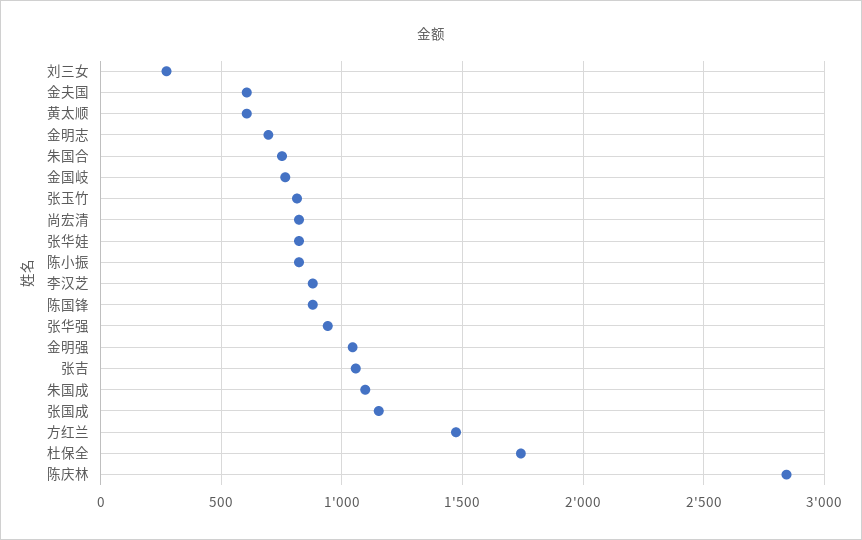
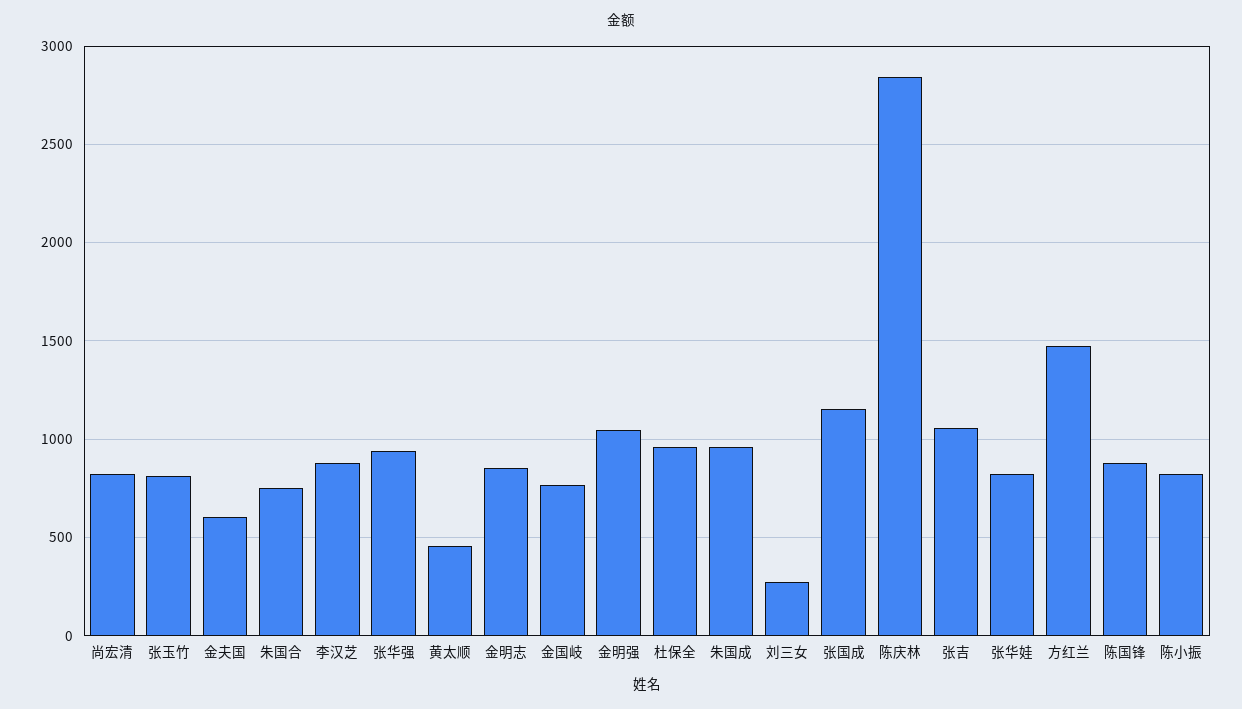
  {
    "刘三女": 250,
    "金夫国": 600,
-   "黄太顺": 600,
+   "黄太顺": 450,
-   "金明志": 700,
+   "金明志": 850,
    "朱国合": 750,
    "金国岐": 750,
    "张玉竹": 800,
    "尚宏清": 800,
    "张华娃": 800,
    "陈小振": 800,
    "李汉芝": 900,
    "陈国锋": 900,
    "张华强": 950,
    "金明强": 1050,
    "张吉": 1050,
-   "朱国成": 1100,
+   "朱国成": 950,
    "张国成": 1150,
    "方红兰": 1450,
-   "杜保全": 1750,
+   "杜保全": 950,
    "陈庆林": 2850
  }

